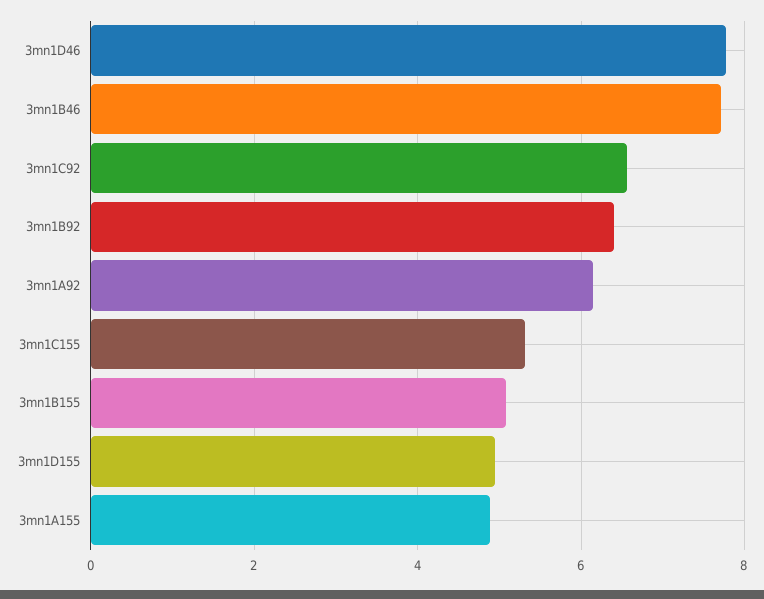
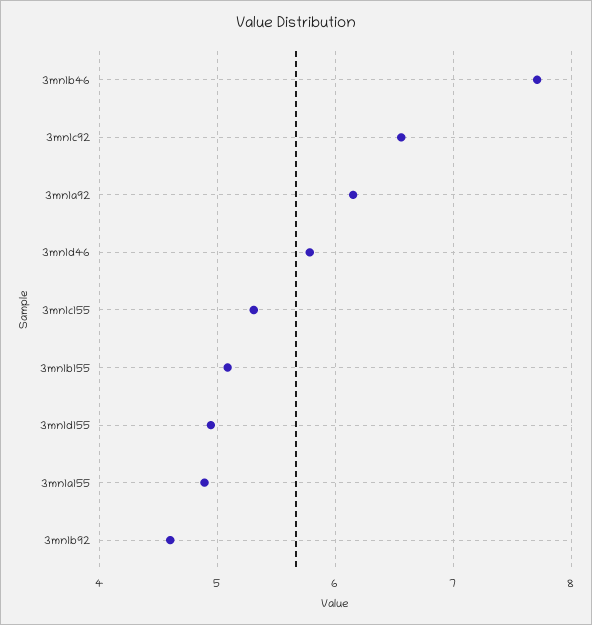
  {
-   "3mn1D46": 7.8,
+   "3mn1D46": 5.8,
    "3mn1B46": 7.7,
    "3mn1C92": 6.6,
-   "3mn1B92": 6.4,
+   "3mn1B92": 4.6,
    "3mn1A92": 6.2,
    "3mn1C155": 5.3,
    "3mn1B155": 5.1,
    "3mn1D155": 4.9,
    "3mn1A155": 4.9
  }

